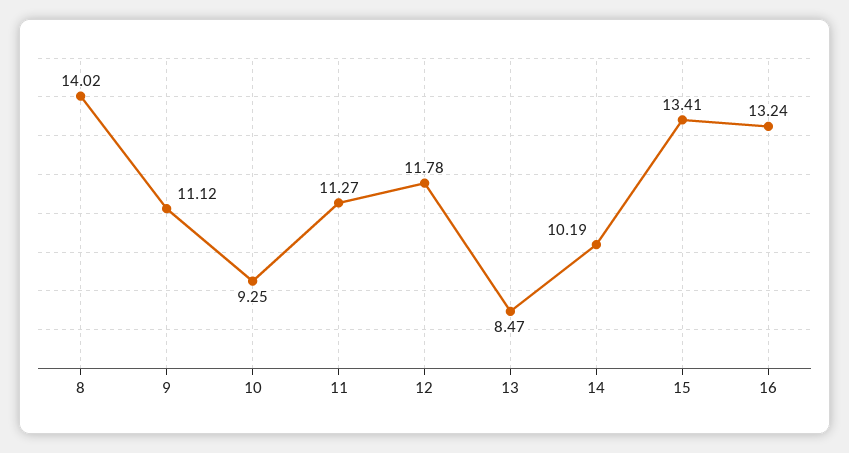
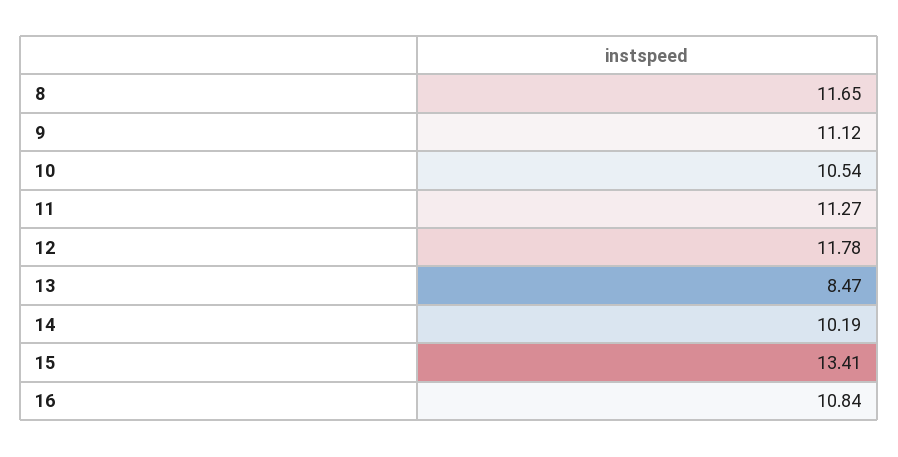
  {
-   "8": 14.02,
+   "8": 11.65,
    "9": 11.12,
-   "10": 9.25,
+   "10": 10.54,
    "11": 11.27,
    "12": 11.78,
    "13": 8.47,
    "14": 10.19,
    "15": 13.41,
-   "16": 13.24
+   "16": 10.84
  }

